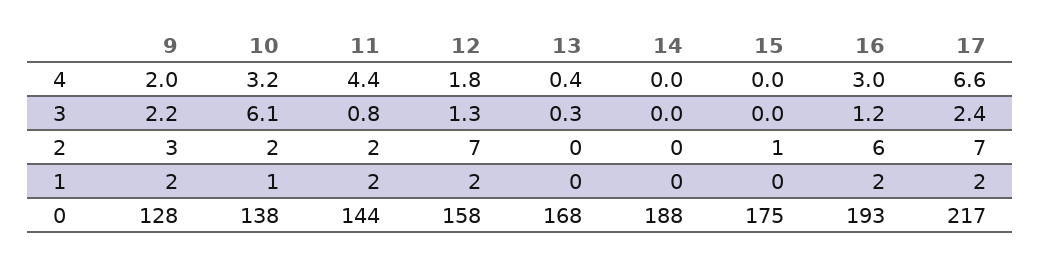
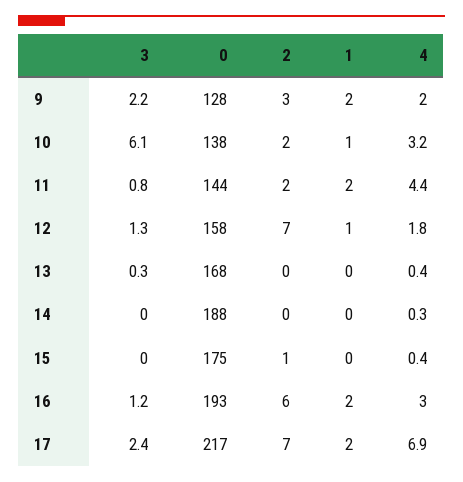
  {
    "9": {
      "4": 2,
      "3": 2.2,
      "2": 3,
      "1": 2,
      "0": 128
    },
    "10": {
      "4": 3.2,
      "3": 6.1,
      "2": 2,
      "1": 1,
      "0": 138
    },
    "11": {
      "4": 4.4,
      "3": 0.8,
      "2": 2,
      "1": 2,
      "0": 144
    },
    "12": {
      "4": 1.8,
      "3": 1.3,
      "2": 7,
-     "1": 2,
+     "1": 1,
      "0": 158
    },
    "13": {
      "4": 0.4,
      "3": 0.3,
      "2": 0,
      "1": 0,
      "0": 168
    },
    "14": {
-     "4": 0,
+     "4": 0.3,
      "3": 0,
      "2": 0,
      "1": 0,
      "0": 188
    },
    "15": {
-     "4": 0,
+     "4": 0.4,
      "3": 0,
      "2": 1,
      "1": 0,
      "0": 175
    },
    "16": {
      "4": 3,
      "3": 1.2,
      "2": 6,
      "1": 2,
      "0": 193
    },
    "17": {
-     "4": 6.6,
+     "4": 6.9,
      "3": 2.4,
      "2": 7,
      "1": 2,
      "0": 217
    }
  }

